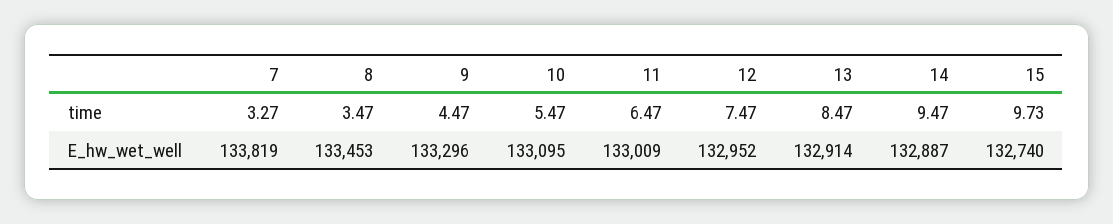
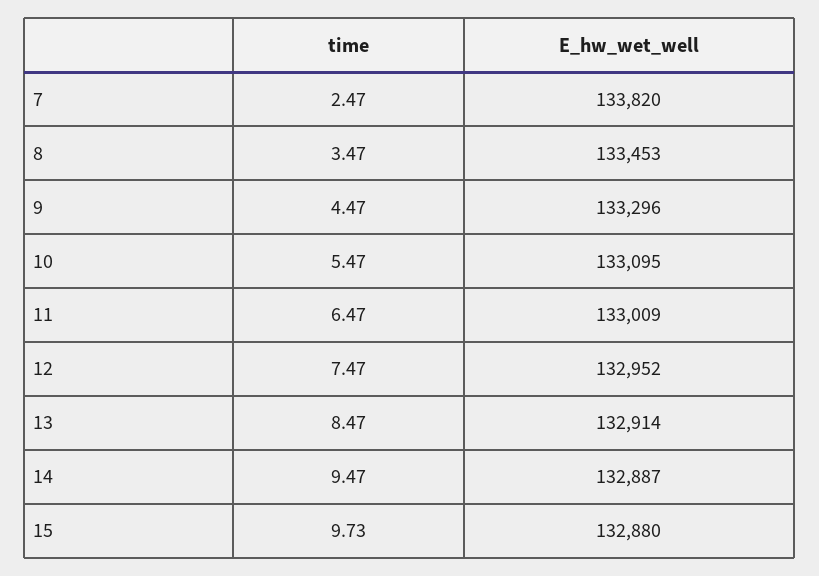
  {
    "7": {
-     "time": 3.27,
+     "time": 2.47,
-     "E_hw_wet_well": 133819
+     "E_hw_wet_well": 133820
    },
    "8": {
      "time": 3.47,
      "E_hw_wet_well": 133453
    },
    "9": {
      "time": 4.47,
      "E_hw_wet_well": 133296
    },
    "10": {
      "time": 5.47,
      "E_hw_wet_well": 133095
    },
    "11": {
      "time": 6.47,
      "E_hw_wet_well": 133009
    },
    "12": {
      "time": 7.47,
      "E_hw_wet_well": 132952
    },
    "13": {
      "time": 8.47,
      "E_hw_wet_well": 132914
    },
    "14": {
      "time": 9.47,
      "E_hw_wet_well": 132887
    },
    "15": {
      "time": 9.73,
-     "E_hw_wet_well": 132740
+     "E_hw_wet_well": 132880
    }
  }

